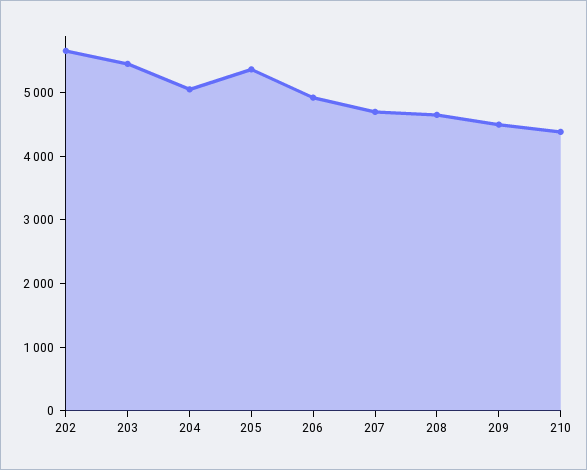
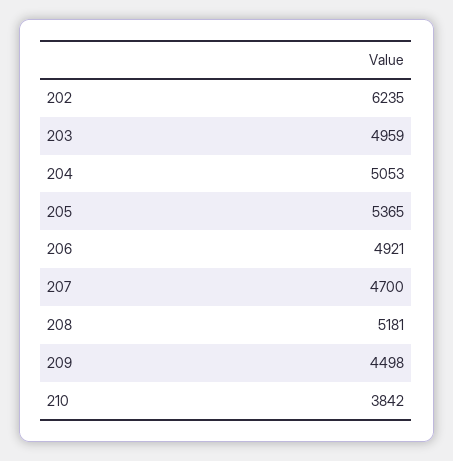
  {
-   "202": 5600,
+   "202": 6235,
-   "203": 5400,
+   "203": 4959,
    "204": 5053,
    "205": 5365,
    "206": 4921,
    "207": 4700,
-   "208": 4600,
+   "208": 5181,
    "209": 4498,
-   "210": 4400
+   "210": 3842
  }

